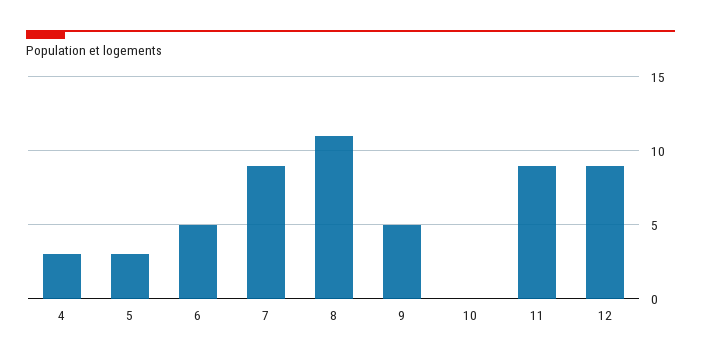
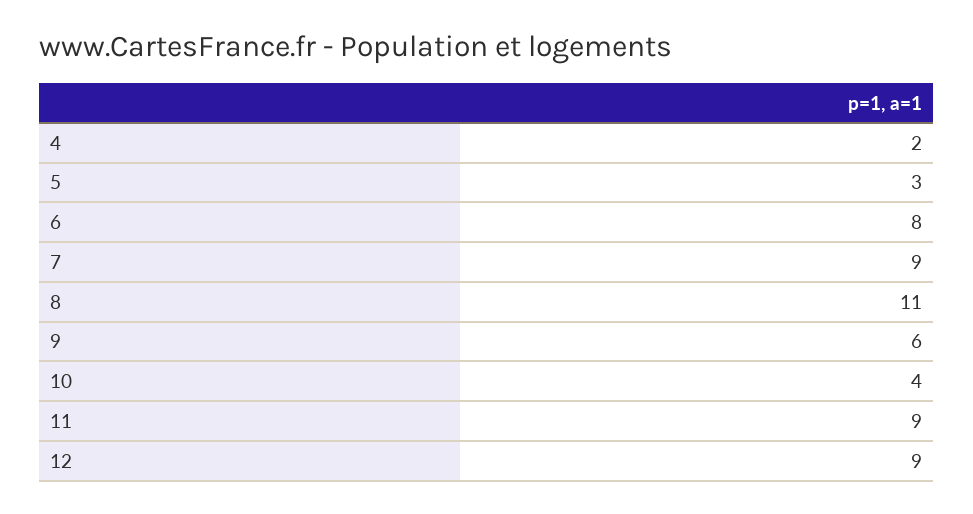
  {
-   "4": 3,
+   "4": 2,
    "5": 3,
-   "6": 5,
+   "6": 8,
    "7": 9,
    "8": 11,
-   "9": 5,
+   "9": 6,
-   "10": 0,
+   "10": 4,
    "11": 9,
    "12": 9
  }

